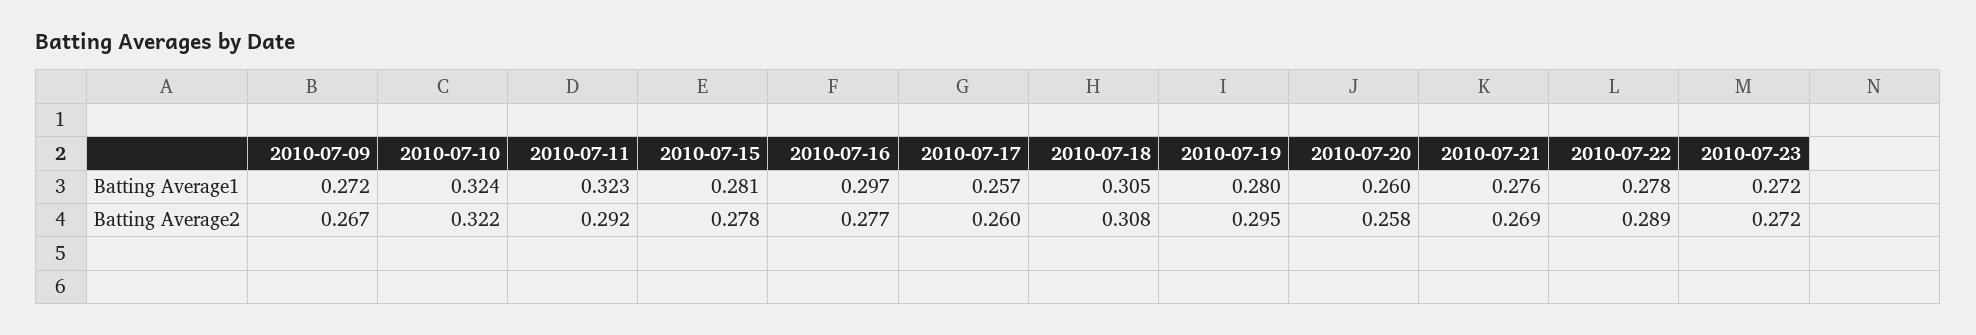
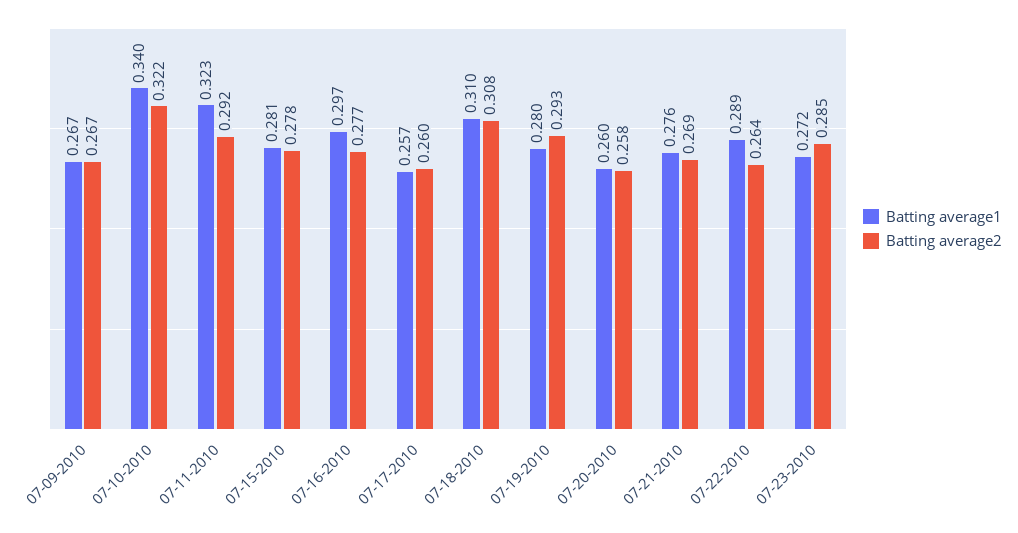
  {
    "Batting Average1": {
-     "2010-07-09": 0.272,
+     "2010-07-09": 0.267,
-     "2010-07-10": 0.324,
+     "2010-07-10": 0.34,
      "2010-07-11": 0.323,
      "2010-07-15": 0.281,
      "2010-07-16": 0.297,
      "2010-07-17": 0.257,
-     "2010-07-18": 0.305,
+     "2010-07-18": 0.31,
      "2010-07-19": 0.28,
      "2010-07-20": 0.26,
      "2010-07-21": 0.276,
-     "2010-07-22": 0.278,
+     "2010-07-22": 0.289,
      "2010-07-23": 0.272
    },
    "Batting Average2": {
      "2010-07-09": 0.267,
      "2010-07-10": 0.322,
      "2010-07-11": 0.292,
      "2010-07-15": 0.278,
      "2010-07-16": 0.277,
      "2010-07-17": 0.26,
      "2010-07-18": 0.308,
-     "2010-07-19": 0.295,
+     "2010-07-19": 0.293,
      "2010-07-20": 0.258,
      "2010-07-21": 0.269,
-     "2010-07-22": 0.289,
+     "2010-07-22": 0.264,
-     "2010-07-23": 0.272
+     "2010-07-23": 0.285
    }
  }

